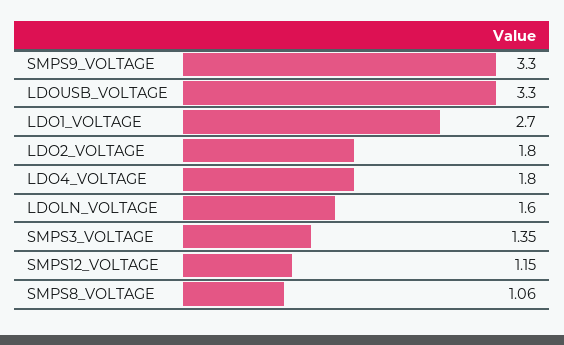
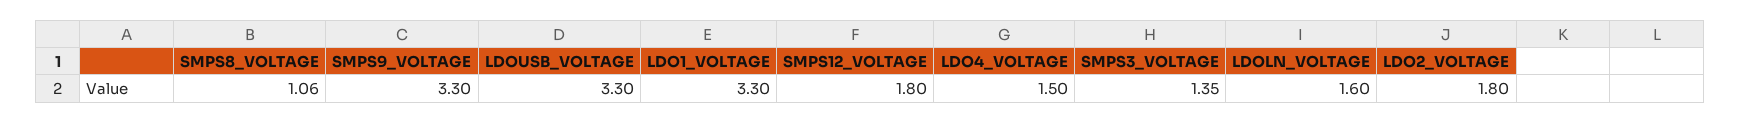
  {
    "SMPS9_VOLTAGE": 3.3,
    "LDOUSB_VOLTAGE": 3.3,
-   "LDO1_VOLTAGE": 2.7,
+   "LDO1_VOLTAGE": 3.3,
    "LDO2_VOLTAGE": 1.8,
-   "LDO4_VOLTAGE": 1.8,
+   "LDO4_VOLTAGE": 1.5,
    "LDOLN_VOLTAGE": 1.6,
    "SMPS3_VOLTAGE": 1.35,
-   "SMPS12_VOLTAGE": 1.15,
+   "SMPS12_VOLTAGE": 1.8,
    "SMPS8_VOLTAGE": 1.06
  }

